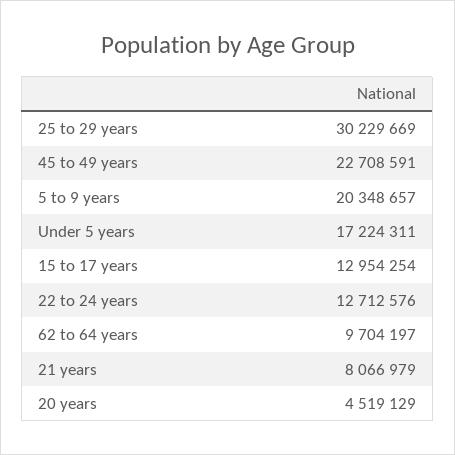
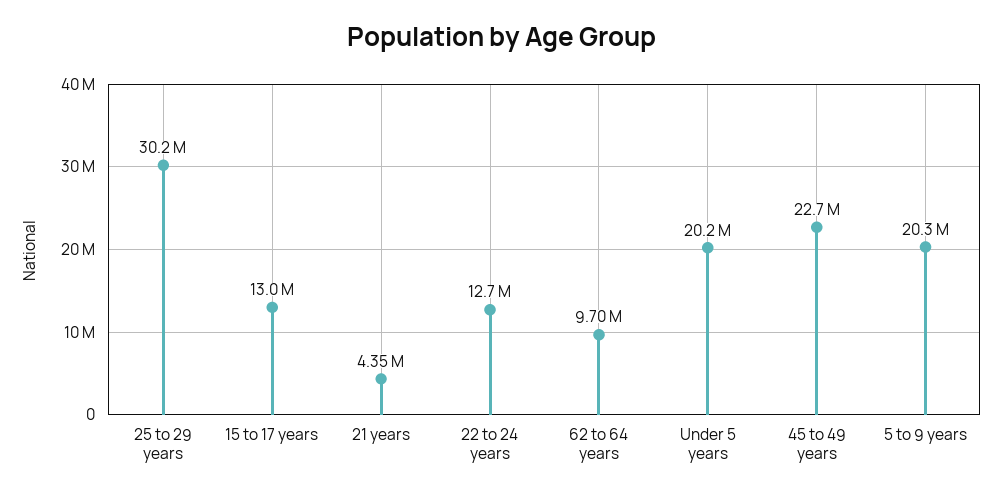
  {
    "25 to 29 years": 30229669,
    "45 to 49 years": 22708591,
    "5 to 9 years": 20348657,
-   "Under 5 years": 17224311,
+   "Under 5 years": 20200000,
    "15 to 17 years": 12954254,
    "22 to 24 years": 12712576,
    "62 to 64 years": 9704197,
-   "21 years": 8066979,
+   "21 years": 4350000
-   "20 years": 4519129
  }

